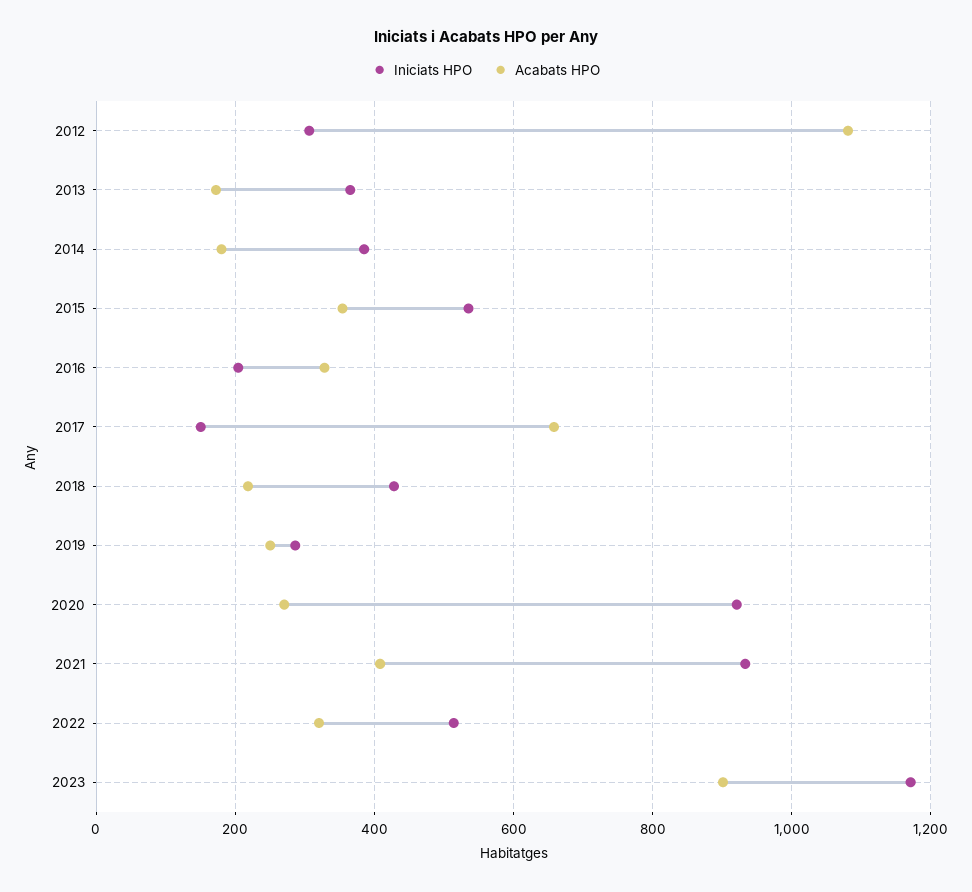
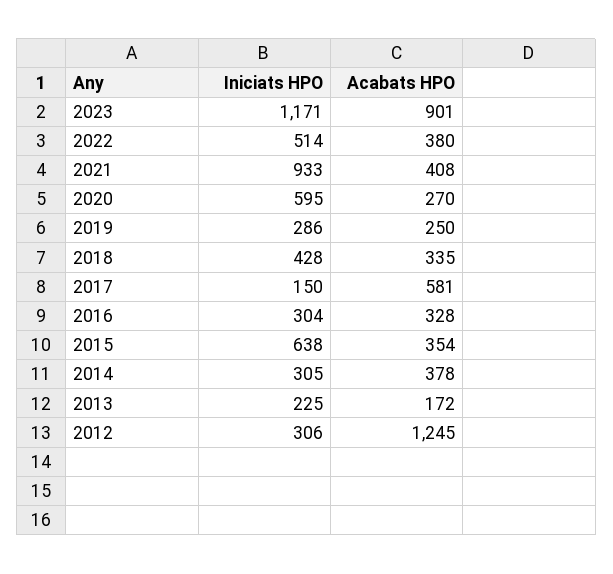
  {
    "Iniciats HPO": {
      "2012": 306,
-     "2013": 360,
+     "2013": 225,
-     "2014": 380,
+     "2014": 305,
-     "2015": 540,
+     "2015": 638,
-     "2016": 200,
+     "2016": 304,
      "2017": 150,
      "2018": 428,
      "2019": 286,
-     "2020": 920,
+     "2020": 595,
      "2021": 933,
      "2022": 514,
      "2023": 1171
    },
    "Acabats HPO": {
-     "2012": 1080,
+     "2012": 1245,
      "2013": 172,
-     "2014": 180,
+     "2014": 378,
      "2015": 354,
      "2016": 328,
-     "2017": 660,
+     "2017": 581,
-     "2018": 220,
+     "2018": 335,
      "2019": 250,
      "2020": 270,
      "2021": 408,
-     "2022": 320,
+     "2022": 380,
      "2023": 901
    }
  }

